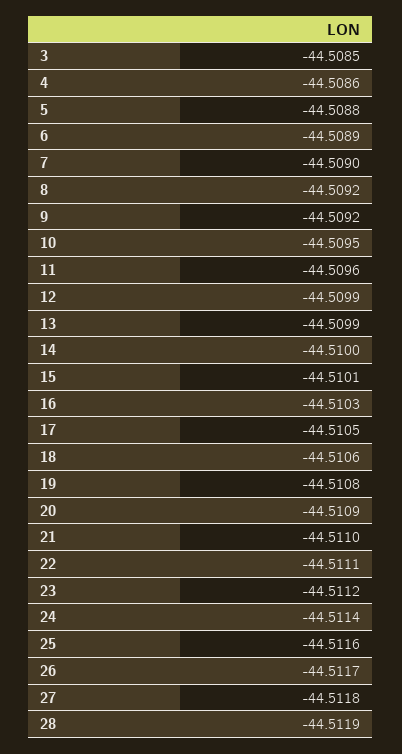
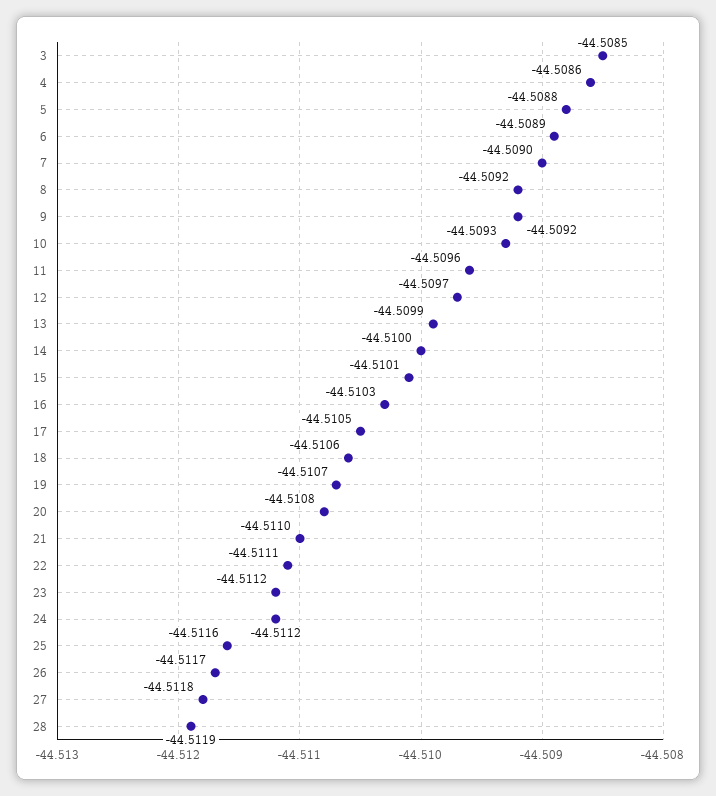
  {
    "3": -44.5085,
    "4": -44.5086,
    "5": -44.5088,
    "6": -44.5089,
    "7": -44.509,
    "8": -44.5092,
    "9": -44.5092,
-   "10": -44.5095,
+   "10": -44.5093,
    "11": -44.5096,
-   "12": -44.5099,
+   "12": -44.5097,
    "13": -44.5099,
    "14": -44.51,
    "15": -44.5101,
    "16": -44.5103,
    "17": -44.5105,
    "18": -44.5106,
-   "19": -44.5108,
+   "19": -44.5107,
-   "20": -44.5109,
+   "20": -44.5108,
    "21": -44.511,
    "22": -44.5111,
    "23": -44.5112,
-   "24": -44.5114,
+   "24": -44.5112,
    "25": -44.5116,
    "26": -44.5117,
    "27": -44.5118,
    "28": -44.5119
  }

